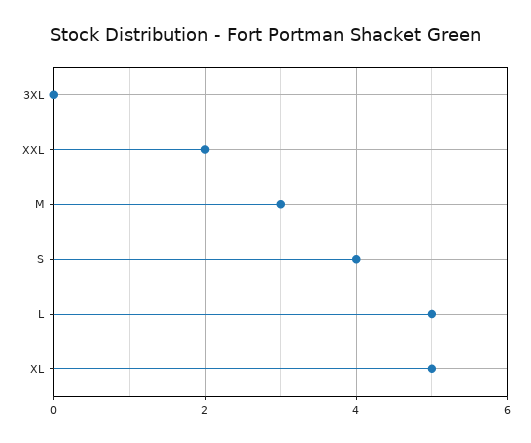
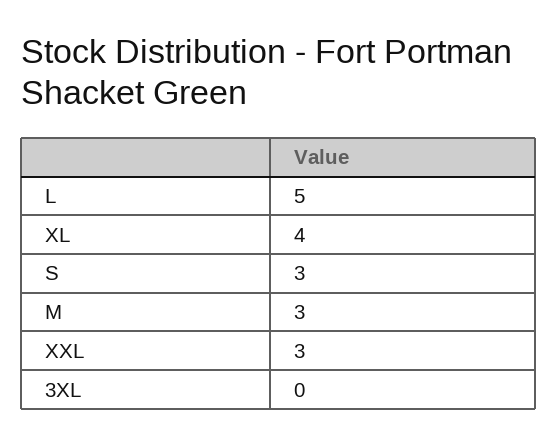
  {
    "3XL": 0,
-   "XXL": 2,
+   "XXL": 3,
    "M": 3,
-   "S": 4,
+   "S": 3,
    "L": 5,
-   "XL": 5
+   "XL": 4
  }

